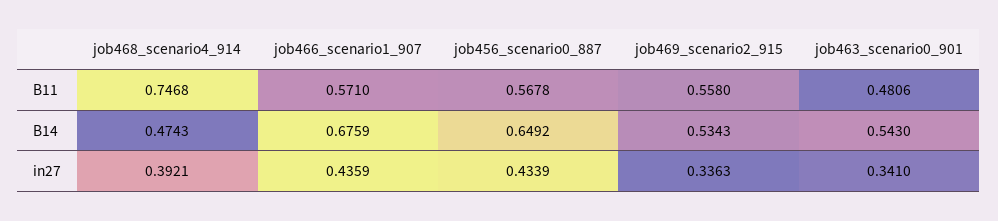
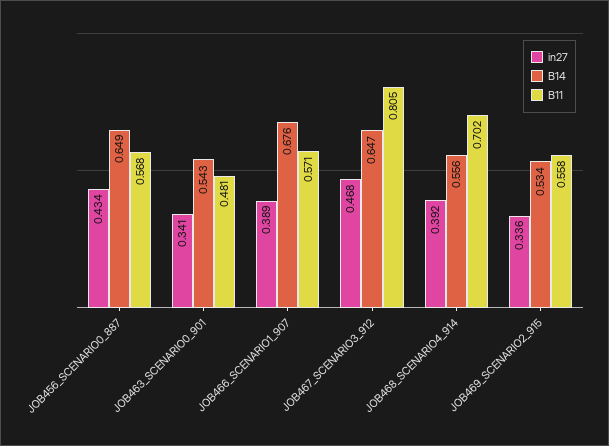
  {
    "B11": {
-     "job468_scenario4_914": 0.7468,
+     "job468_scenario4_914": 0.702,
      "job466_scenario1_907": 0.571,
      "job456_scenario0_887": 0.5678,
      "job469_scenario2_915": 0.558,
-     "job463_scenario0_901": 0.4806
+     "job463_scenario0_901": 0.4806,
+     "JOB467_SCENARIO3_912": 0.805
    },
    "B14": {
-     "job468_scenario4_914": 0.4743,
+     "job468_scenario4_914": 0.556,
      "job466_scenario1_907": 0.6759,
      "job456_scenario0_887": 0.6492,
      "job469_scenario2_915": 0.5343,
-     "job463_scenario0_901": 0.543
+     "job463_scenario0_901": 0.543,
+     "JOB467_SCENARIO3_912": 0.647
    },
    "in27": {
      "job468_scenario4_914": 0.3921,
-     "job466_scenario1_907": 0.4359,
+     "job466_scenario1_907": 0.389,
      "job456_scenario0_887": 0.4339,
      "job469_scenario2_915": 0.3363,
-     "job463_scenario0_901": 0.341
+     "job463_scenario0_901": 0.341,
+     "JOB467_SCENARIO3_912": 0.468
    }
  }

